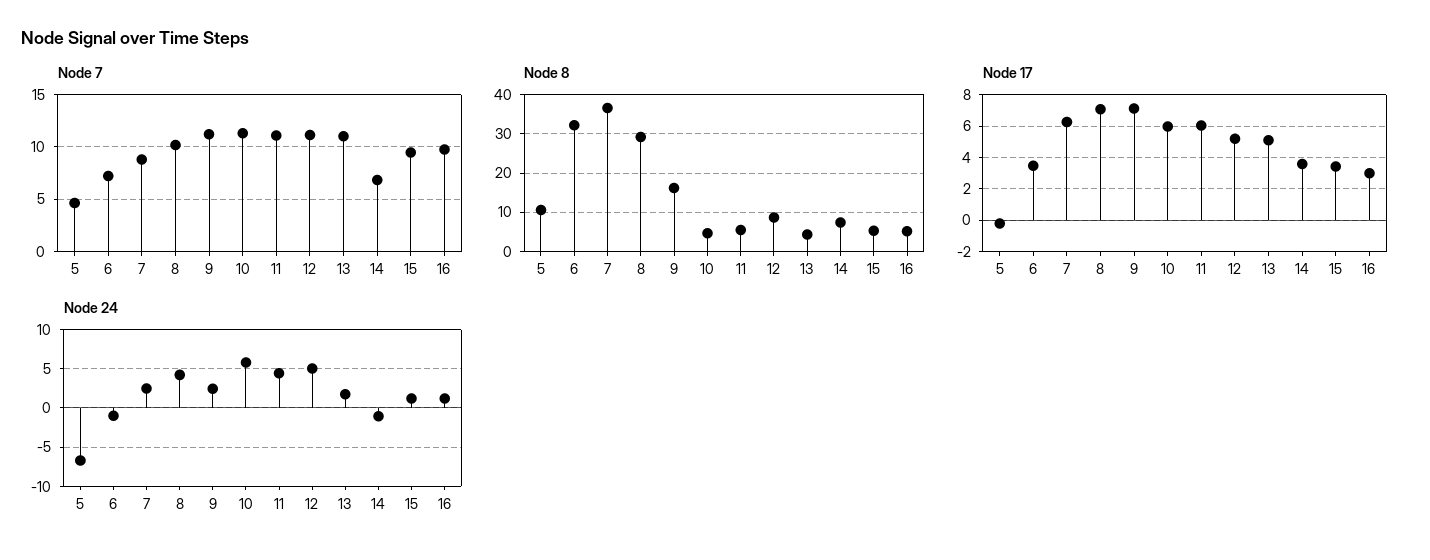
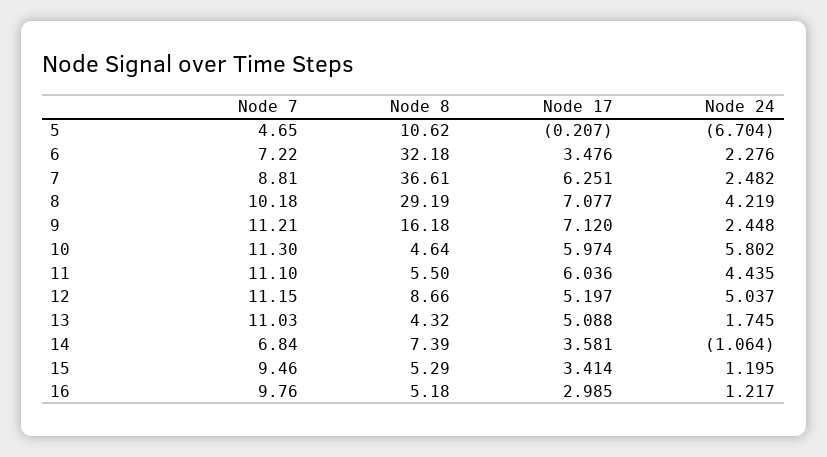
  {
    "Node 7": {
      "5": 4.65,
      "6": 7.22,
      "7": 8.81,
      "8": 10.18,
      "9": 11.21,
      "10": 11.3,
      "11": 11.1,
      "12": 11.15,
      "13": 11.03,
      "14": 6.84,
      "15": 9.46,
      "16": 9.76
    },
    "Node 8": {
      "5": 10.62,
      "6": 32.18,
      "7": 36.61,
      "8": 29.19,
      "9": 16.18,
      "10": 4.64,
      "11": 5.5,
      "12": 8.66,
      "13": 4.32,
      "14": 7.39,
      "15": 5.29,
      "16": 5.18
    },
    "Node 17": {
      "5": -0.207,
      "6": 3.476,
      "7": 6.251,
      "8": 7.077,
      "9": 7.12,
      "10": 5.974,
      "11": 6.036,
      "12": 5.197,
      "13": 5.088,
      "14": 3.581,
      "15": 3.414,
      "16": 2.985
    },
    "Node 24": {
      "5": -6.704,
-     "6": -1,
+     "6": 2.276,
      "7": 2.482,
      "8": 4.219,
      "9": 2.448,
      "10": 5.802,
      "11": 4.435,
      "12": 5.037,
      "13": 1.745,
      "14": -1.064,
      "15": 1.195,
      "16": 1.217
    }
  }

